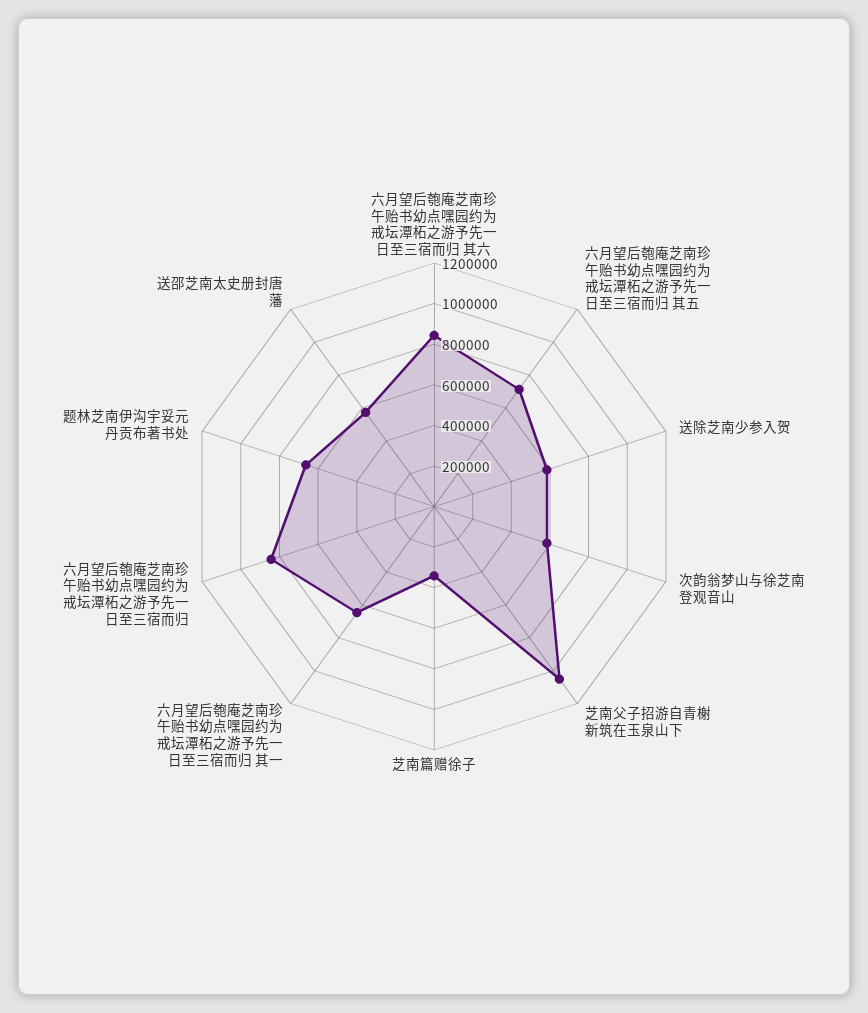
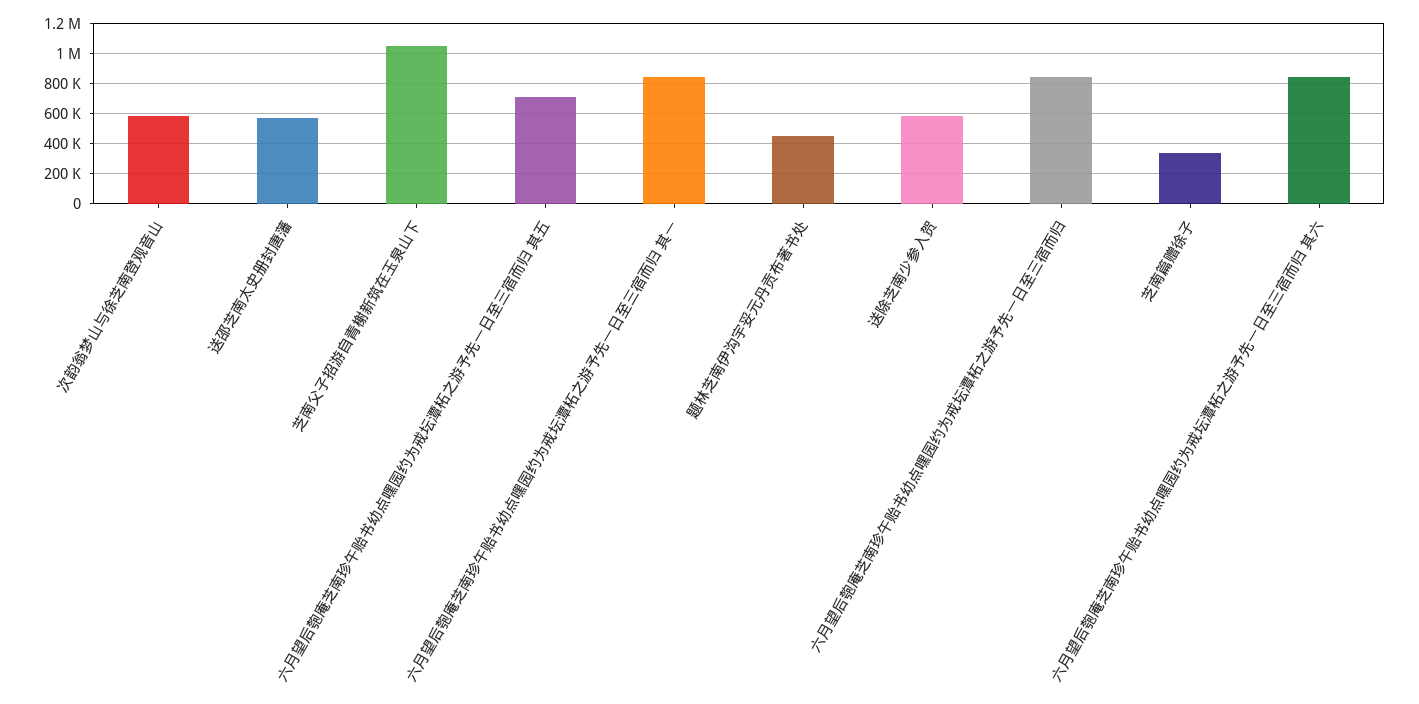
  {
    "六月望后匏庵芝南珍午贻书幼点嘿园约为戒坛潭柘之游予先一日至三宿而归 其六": 850000,
    "六月望后匏庵芝南珍午贻书幼点嘿园约为戒坛潭柘之游予先一日至三宿而归 其五": 700000,
    "送除芝南少参入贺": 600000,
    "次韵翁梦山与徐芝南登观音山": 600000,
    "芝南父子招游自青榭新筑在玉泉山下": 1050000,
    "芝南篇赠徐子": 350000,
-   "六月望后匏庵芝南珍午贻书幼点嘿园约为戒坛潭柘之游予先一日至三宿而归 其一": 650000,
+   "六月望后匏庵芝南珍午贻书幼点嘿园约为戒坛潭柘之游予先一日至三宿而归 其一": 850000,
    "六月望后匏庵芝南珍午贻书幼点嘿园约为戒坛潭柘之游予先一日至三宿而归": 850000,
-   "题林芝南伊沟宇妥元丹贡布著书处": 650000,
+   "题林芝南伊沟宇妥元丹贡布著书处": 450000,
    "送邵芝南太史册封唐藩": 550000
  }

